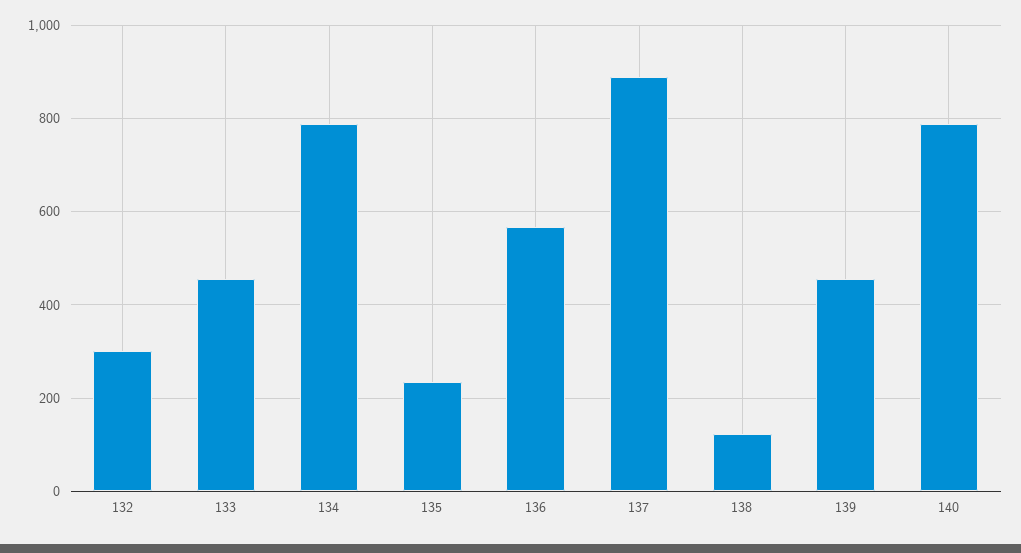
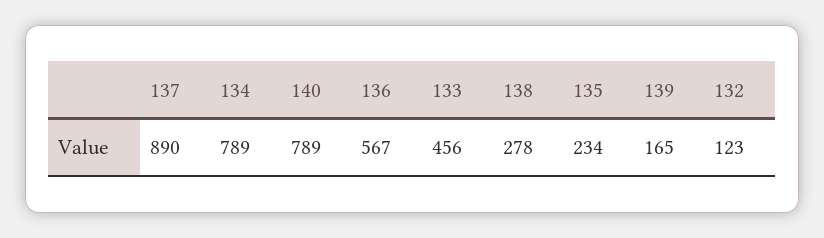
  {
-   "132": 300,
+   "132": 123,
    "133": 456,
    "134": 789,
    "135": 234,
    "136": 567,
    "137": 890,
-   "138": 120,
+   "138": 278,
-   "139": 460,
+   "139": 165,
    "140": 789
  }

